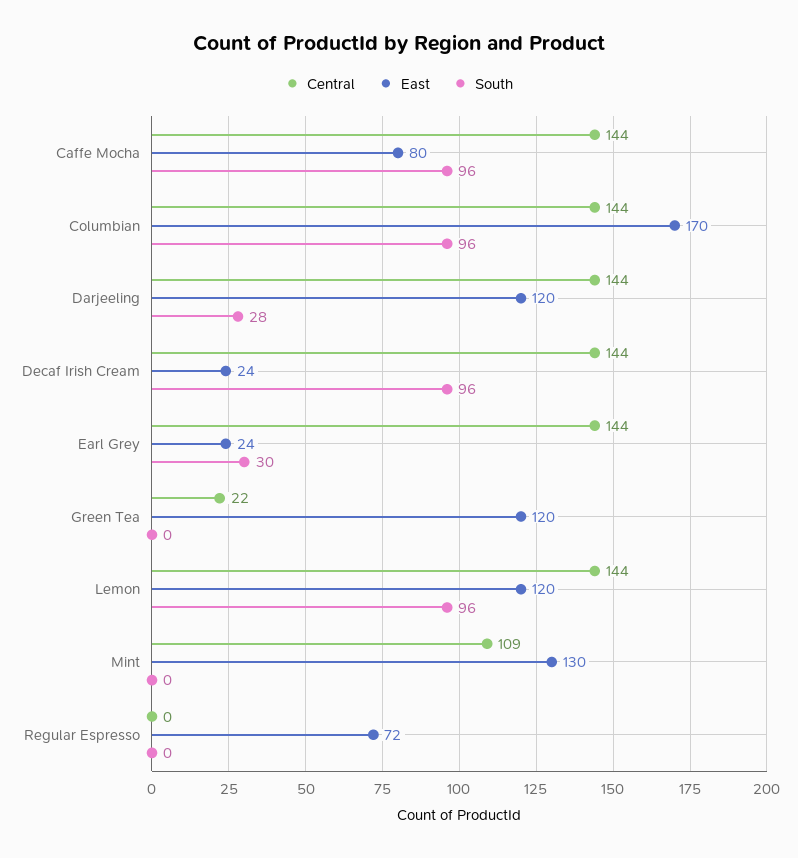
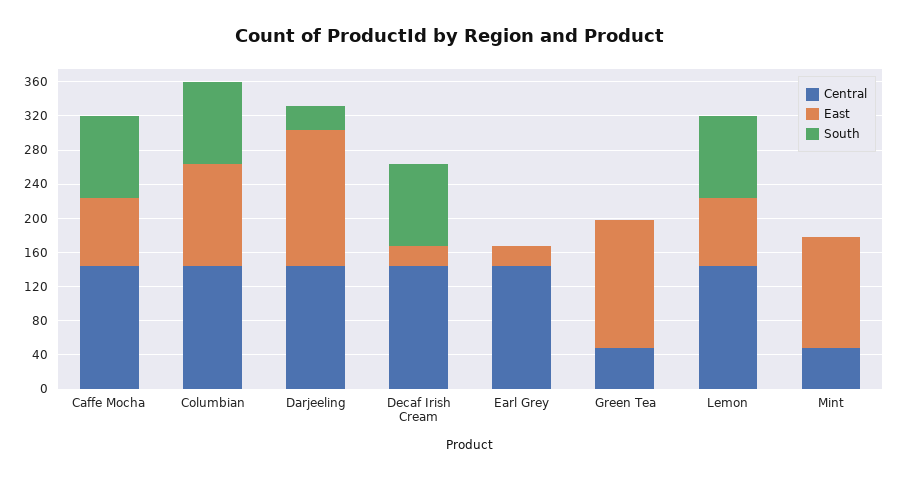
  {
    "Central": {
      "Caffe Mocha": 144,
      "Columbian": 144,
      "Darjeeling": 144,
      "Decaf Irish Cream": 144,
      "Earl Grey": 144,
-     "Green Tea": 22,
+     "Green Tea": 50,
      "Lemon": 144,
-     "Mint": 109,
+     "Mint": 50
-     "Regular Espresso": 0
    },
    "East": {
      "Caffe Mocha": 80,
-     "Columbian": 170,
+     "Columbian": 120,
-     "Darjeeling": 120,
+     "Darjeeling": 160,
      "Decaf Irish Cream": 24,
      "Earl Grey": 24,
-     "Green Tea": 120,
+     "Green Tea": 150,
-     "Lemon": 120,
+     "Lemon": 80,
-     "Mint": 130,
+     "Mint": 130
-     "Regular Espresso": 72
    },
    "South": {
      "Caffe Mocha": 96,
      "Columbian": 96,
      "Darjeeling": 28,
      "Decaf Irish Cream": 96,
-     "Earl Grey": 30,
+     "Earl Grey": 0,
      "Green Tea": 0,
      "Lemon": 96,
-     "Mint": 0,
+     "Mint": 0
-     "Regular Espresso": 0
    }
  }

